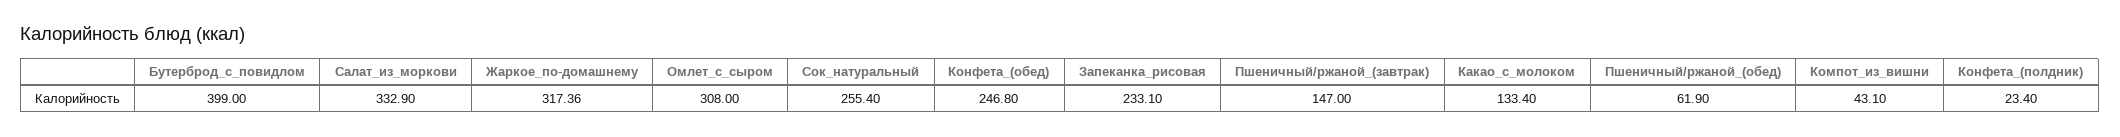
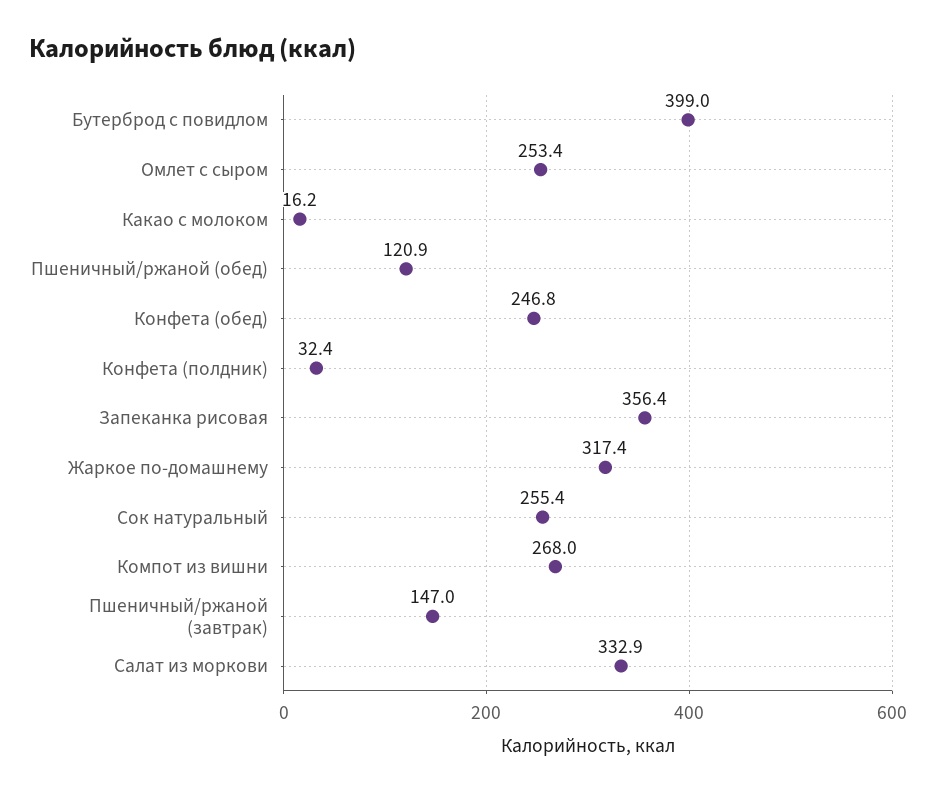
  {
    "Бутерброд_с_повидлом": 399,
    "Салат_из_моркови": 332.9,
    "Жаркое_по-домашнему": 317.36,
-   "Омлет_с_сыром": 308,
+   "Омлет_с_сыром": 253.4,
    "Сок_натуральный": 255.4,
    "Конфета_(обед)": 246.8,
-   "Запеканка_рисовая": 233.1,
+   "Запеканка_рисовая": 356.4,
    "Пшеничный/ржаной_(завтрак)": 147,
-   "Какао_с_молоком": 133.4,
+   "Какао_с_молоком": 16.2,
-   "Пшеничный/ржаной_(обед)": 61.9,
+   "Пшеничный/ржаной_(обед)": 120.9,
-   "Компот_из_вишни": 43.1,
+   "Компот_из_вишни": 268,
-   "Конфета_(полдник)": 23.4
+   "Конфета_(полдник)": 32.4
  }

